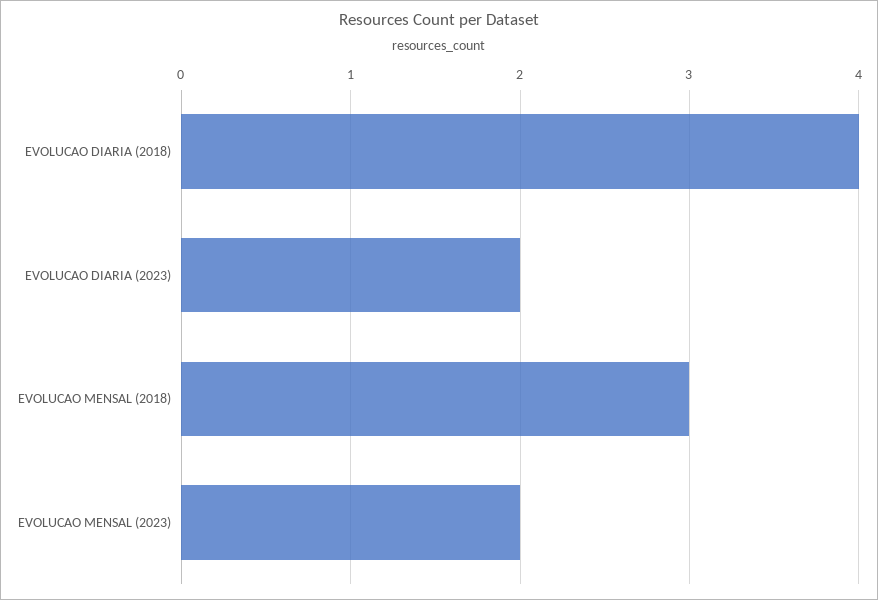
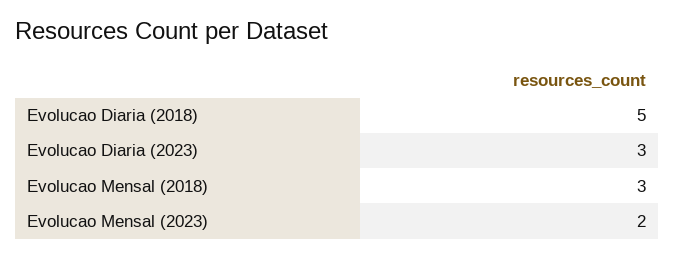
  {
-   "EVOLUCAO DIARIA (2018)": 4,
+   "EVOLUCAO DIARIA (2018)": 5,
-   "EVOLUCAO DIARIA (2023)": 2,
+   "EVOLUCAO DIARIA (2023)": 3,
    "EVOLUCAO MENSAL (2018)": 3,
    "EVOLUCAO MENSAL (2023)": 2
  }

